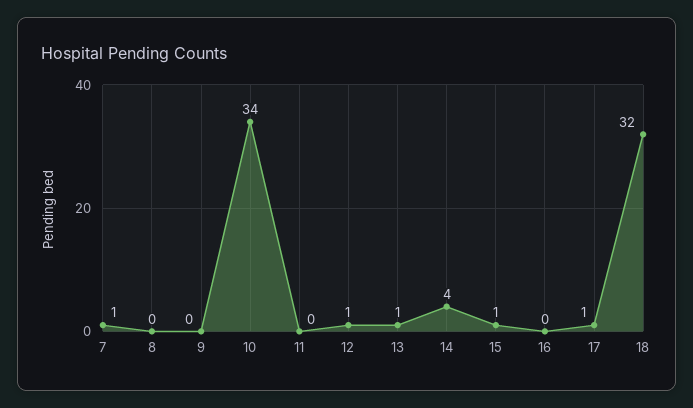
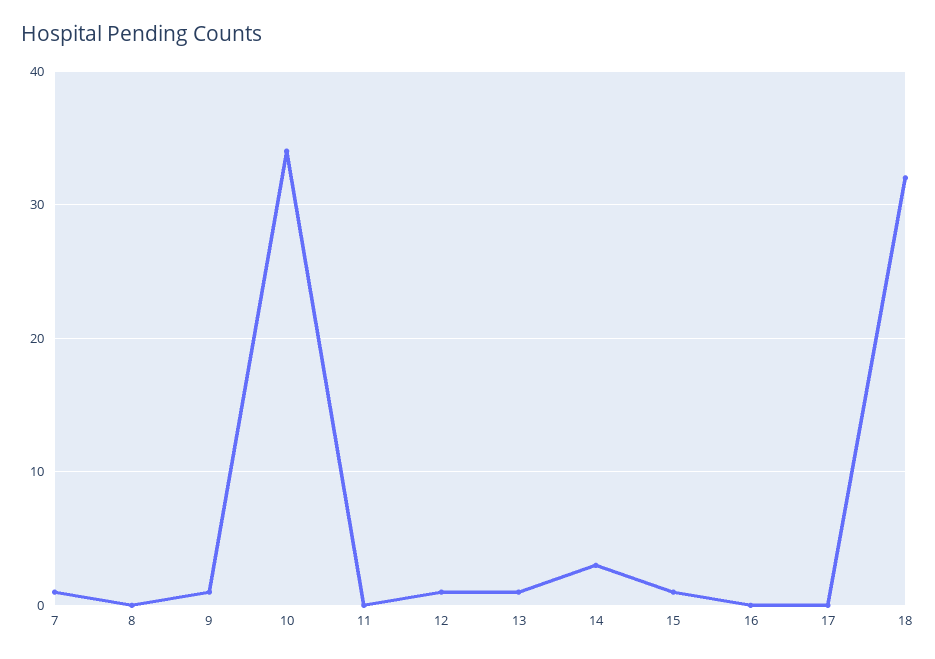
  {
    "7": 1,
    "8": 0,
-   "9": 0,
+   "9": 1,
    "10": 34,
    "11": 0,
    "12": 1,
    "13": 1,
-   "14": 4,
+   "14": 3,
    "15": 1,
    "16": 0,
-   "17": 1,
+   "17": 0,
    "18": 32
  }

